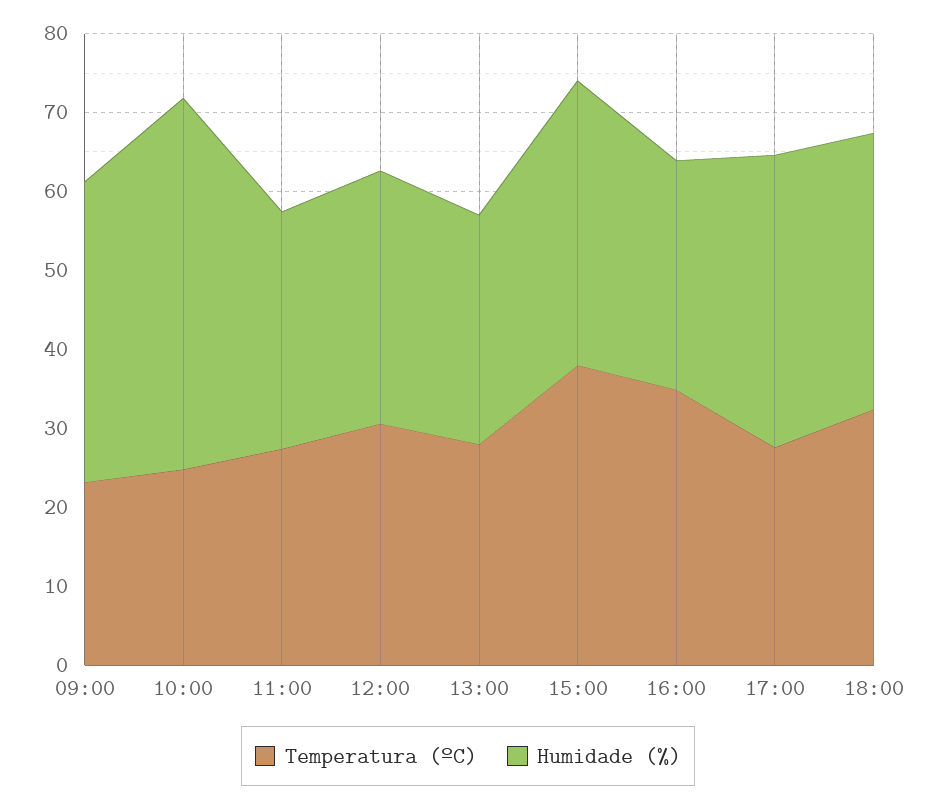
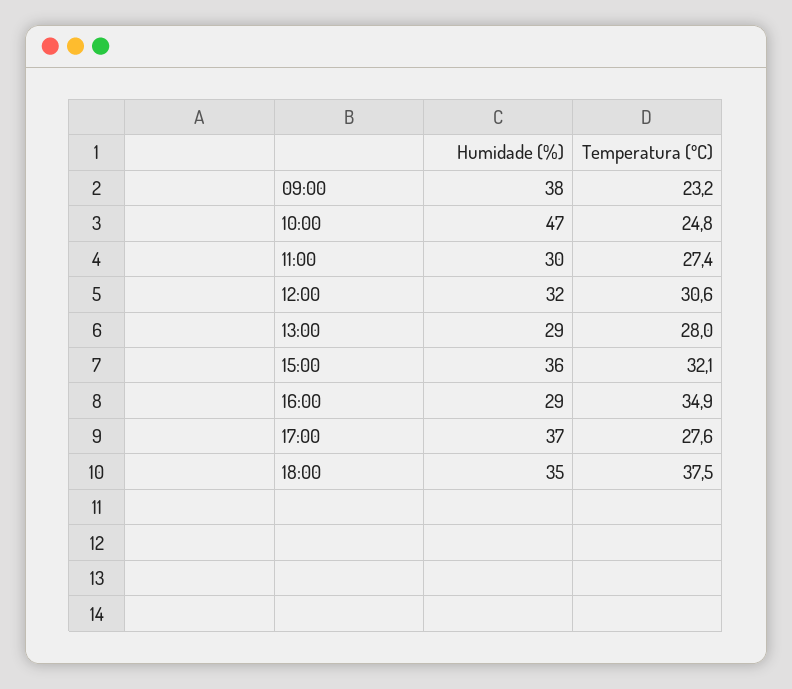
  {
    "Temperatura (ºC)": {
      "09:00": 23.2,
      "10:00": 24.8,
      "11:00": 27.4,
      "12:00": 30.6,
      "13:00": 28,
-     "15:00": 38,
+     "15:00": 32.1,
      "16:00": 34.9,
      "17:00": 27.6,
-     "18:00": 32
+     "18:00": 37.5
    },
    "Humidade (%)": {
      "09:00": 38,
      "10:00": 47,
      "11:00": 30,
      "12:00": 32,
      "13:00": 29,
      "15:00": 36,
      "16:00": 29,
      "17:00": 37,
      "18:00": 35
    }
  }

